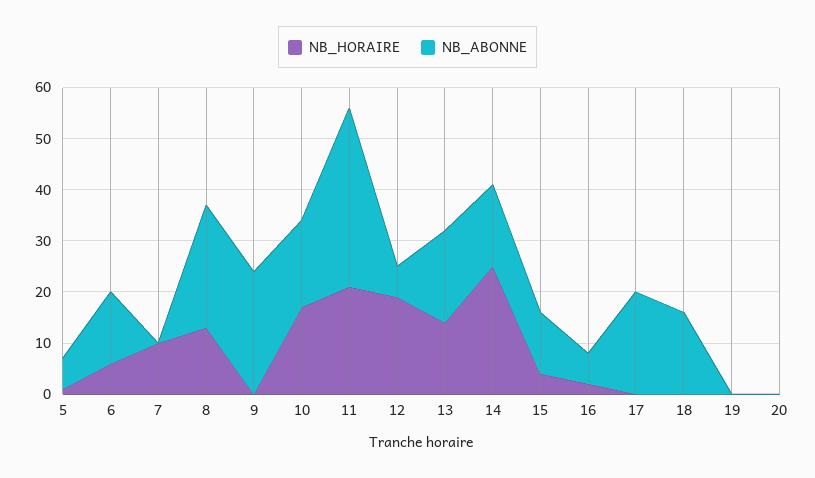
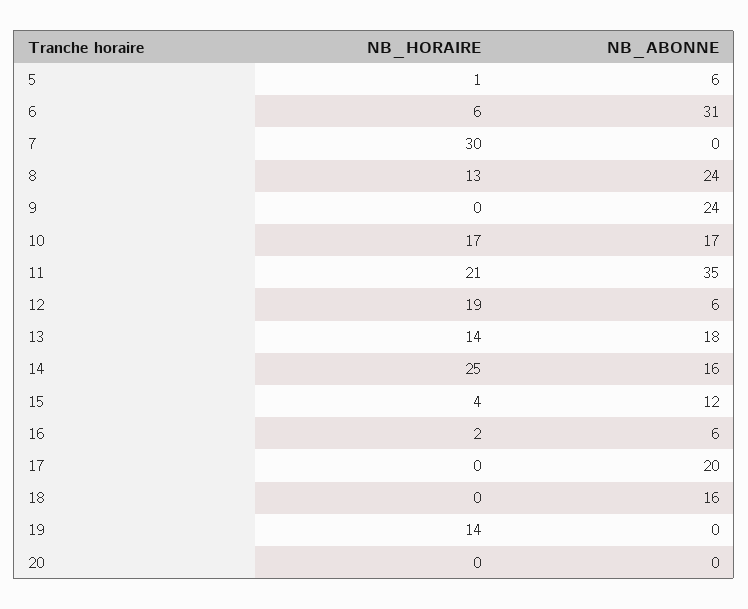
  {
    "NB_HORAIRE": {
      "5": 1,
      "6": 6,
-     "7": 10,
+     "7": 30,
      "8": 13,
      "9": 0,
      "10": 17,
      "11": 21,
      "12": 19,
      "13": 14,
      "14": 25,
      "15": 4,
      "16": 2,
      "17": 0,
      "18": 0,
-     "19": 0,
+     "19": 14,
      "20": 0
    },
    "NB_ABONNE": {
      "5": 6,
-     "6": 15,
+     "6": 31,
      "7": 0,
      "8": 24,
      "9": 24,
      "10": 17,
      "11": 35,
      "12": 6,
      "13": 18,
      "14": 16,
      "15": 12,
      "16": 6,
      "17": 20,
      "18": 16,
      "19": 0,
      "20": 0
    }
  }

